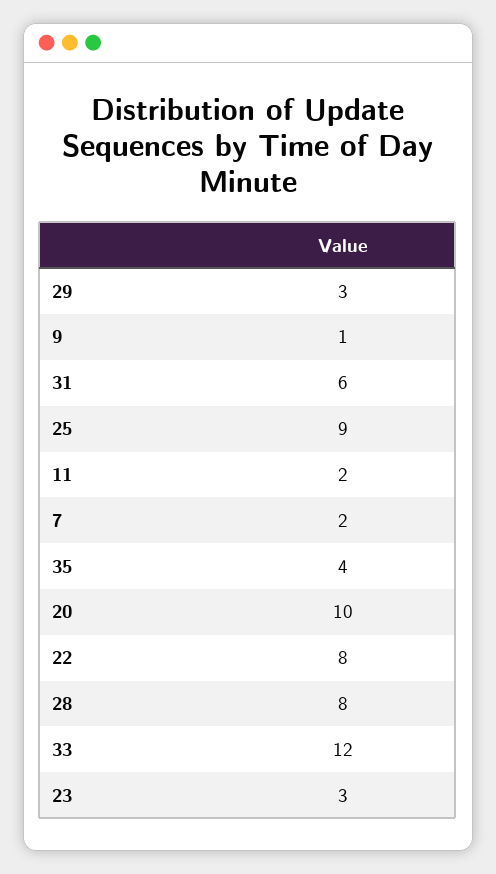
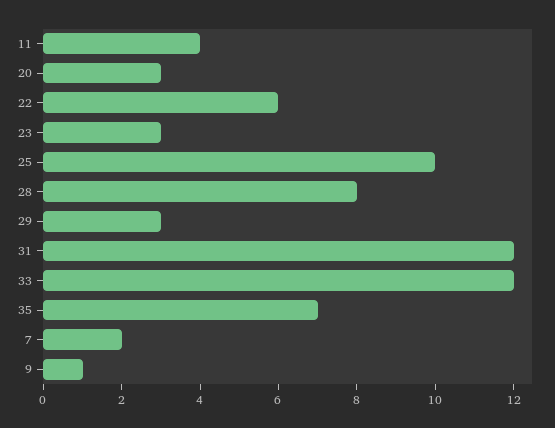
  {
    "29": 3,
    "9": 1,
-   "31": 6,
+   "31": 12,
-   "25": 9,
+   "25": 10,
-   "11": 2,
+   "11": 4,
    "7": 2,
-   "35": 4,
+   "35": 7,
-   "20": 10,
+   "20": 3,
-   "22": 8,
+   "22": 6,
    "28": 8,
    "33": 12,
    "23": 3
  }

